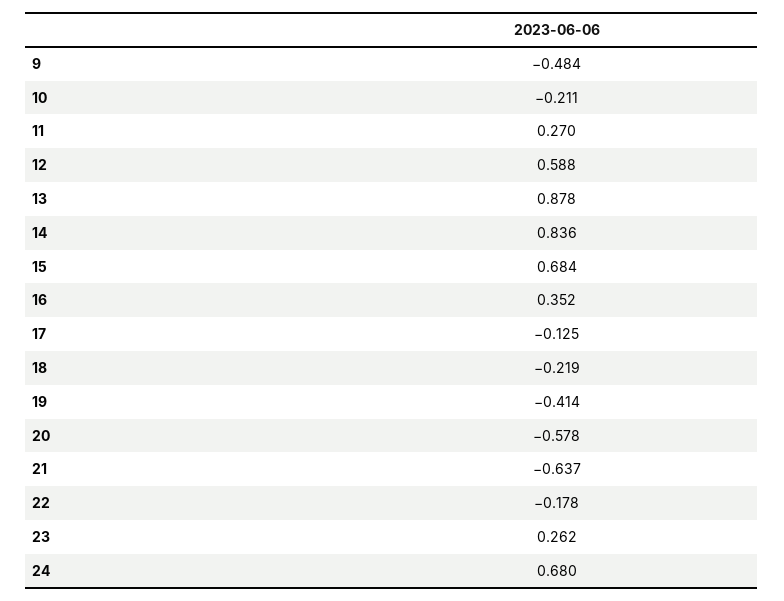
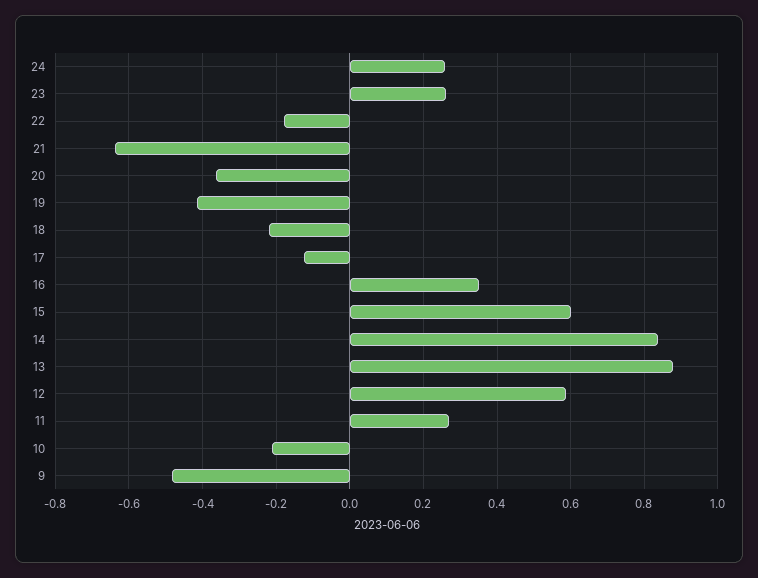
  {
    "9": -0.484,
    "10": -0.211,
    "11": 0.27,
    "12": 0.588,
    "13": 0.878,
    "14": 0.836,
-   "15": 0.684,
+   "15": 0.6,
    "16": 0.352,
    "17": -0.125,
    "18": -0.219,
    "19": -0.414,
-   "20": -0.578,
+   "20": -0.36,
    "21": -0.637,
    "22": -0.178,
    "23": 0.262,
-   "24": 0.68
+   "24": 0.26
  }

